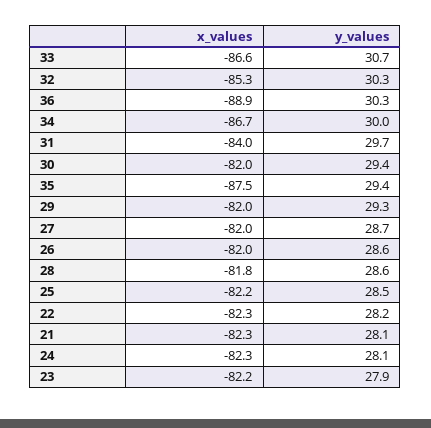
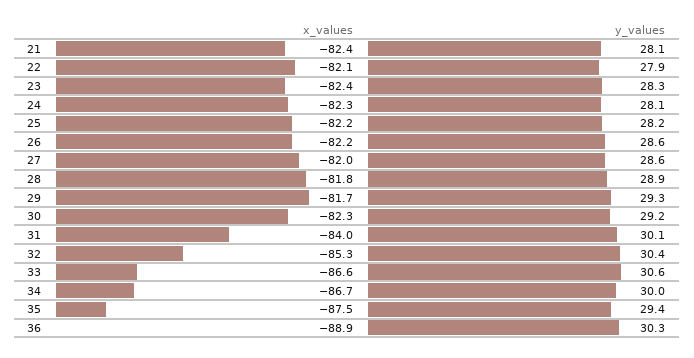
  {
    "x_values": {
      "33": -86.6,
      "32": -85.3,
      "36": -88.9,
      "34": -86.7,
      "31": -84,
-     "30": -82,
+     "30": -82.3,
      "35": -87.5,
-     "29": -82,
+     "29": -81.7,
      "27": -82,
-     "26": -82,
+     "26": -82.2,
      "28": -81.8,
      "25": -82.2,
-     "22": -82.3,
+     "22": -82.1,
-     "21": -82.3,
+     "21": -82.4,
      "24": -82.3,
-     "23": -82.2
+     "23": -82.4
    },
    "y_values": {
-     "33": 30.7,
+     "33": 30.6,
-     "32": 30.3,
+     "32": 30.4,
      "36": 30.3,
      "34": 30,
-     "31": 29.7,
+     "31": 30.1,
-     "30": 29.4,
+     "30": 29.2,
      "35": 29.4,
      "29": 29.3,
-     "27": 28.7,
+     "27": 28.6,
      "26": 28.6,
-     "28": 28.6,
+     "28": 28.9,
-     "25": 28.5,
+     "25": 28.2,
-     "22": 28.2,
+     "22": 27.9,
      "21": 28.1,
      "24": 28.1,
-     "23": 27.9
+     "23": 28.3
    }
  }

